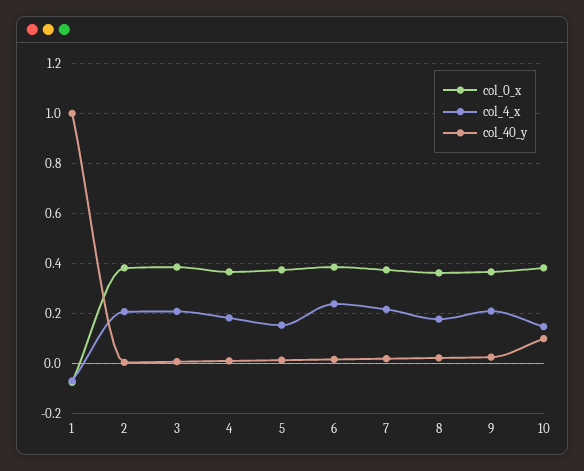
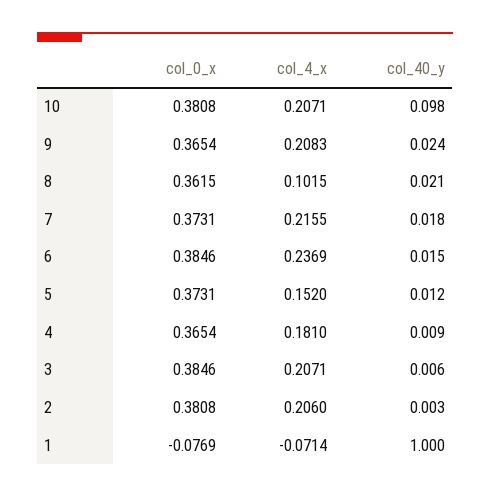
  {
    "col_0_x": {
      "1": -0.0769,
      "2": 0.3808,
      "3": 0.3846,
      "4": 0.3654,
      "5": 0.3731,
      "6": 0.3846,
      "7": 0.3731,
      "8": 0.3615,
      "9": 0.3654,
      "10": 0.3808
    },
    "col_4_x": {
      "1": -0.0714,
      "2": 0.206,
      "3": 0.2071,
      "4": 0.181,
      "5": 0.152,
      "6": 0.2369,
      "7": 0.2155,
-     "8": 0.175,
+     "8": 0.1015,
      "9": 0.2083,
-     "10": 0.15
+     "10": 0.2071
    },
    "col_40_y": {
      "1": 1,
      "2": 0.003,
      "3": 0.006,
      "4": 0.009,
      "5": 0.012,
      "6": 0.015,
      "7": 0.018,
      "8": 0.021,
      "9": 0.024,
      "10": 0.098
    }
  }

